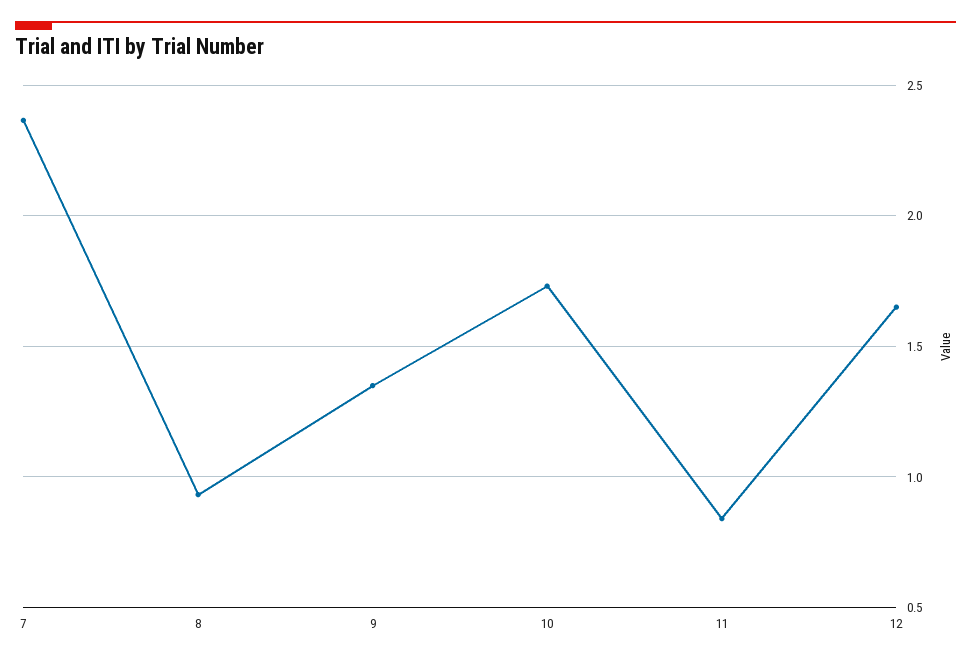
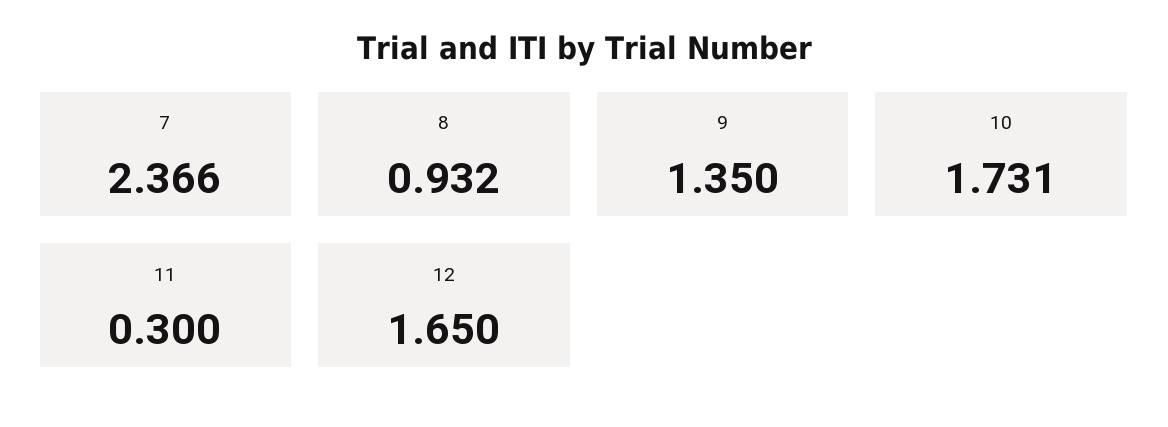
  {
    "7": 2.366,
    "8": 0.932,
    "9": 1.35,
    "10": 1.731,
-   "11": 0.85,
+   "11": 0.3,
    "12": 1.65
  }

